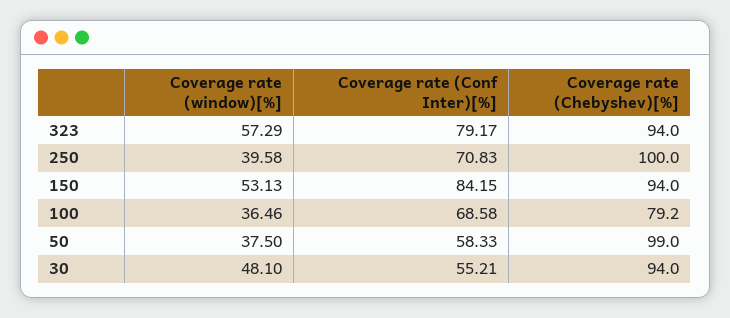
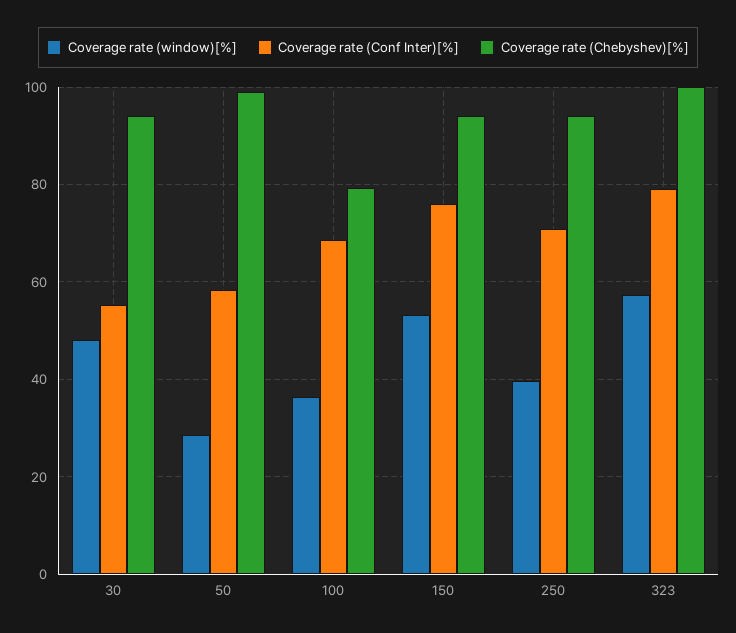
  {
    "Coverage rate (window)[%]": {
      "323": 57.29,
      "250": 39.58,
      "150": 53.13,
      "100": 36.46,
-     "50": 37.5,
+     "50": 28,
      "30": 48.1
    },
    "Coverage rate (Conf Inter)[%]": {
      "323": 79.17,
      "250": 70.83,
-     "150": 84.15,
+     "150": 76,
      "100": 68.58,
      "50": 58.33,
      "30": 55.21
    },
    "Coverage rate (Chebyshev)[%]": {
-     "323": 94,
+     "323": 100,
-     "250": 100,
+     "250": 94,
      "150": 94,
      "100": 79.2,
      "50": 99,
      "30": 94
    }
  }

